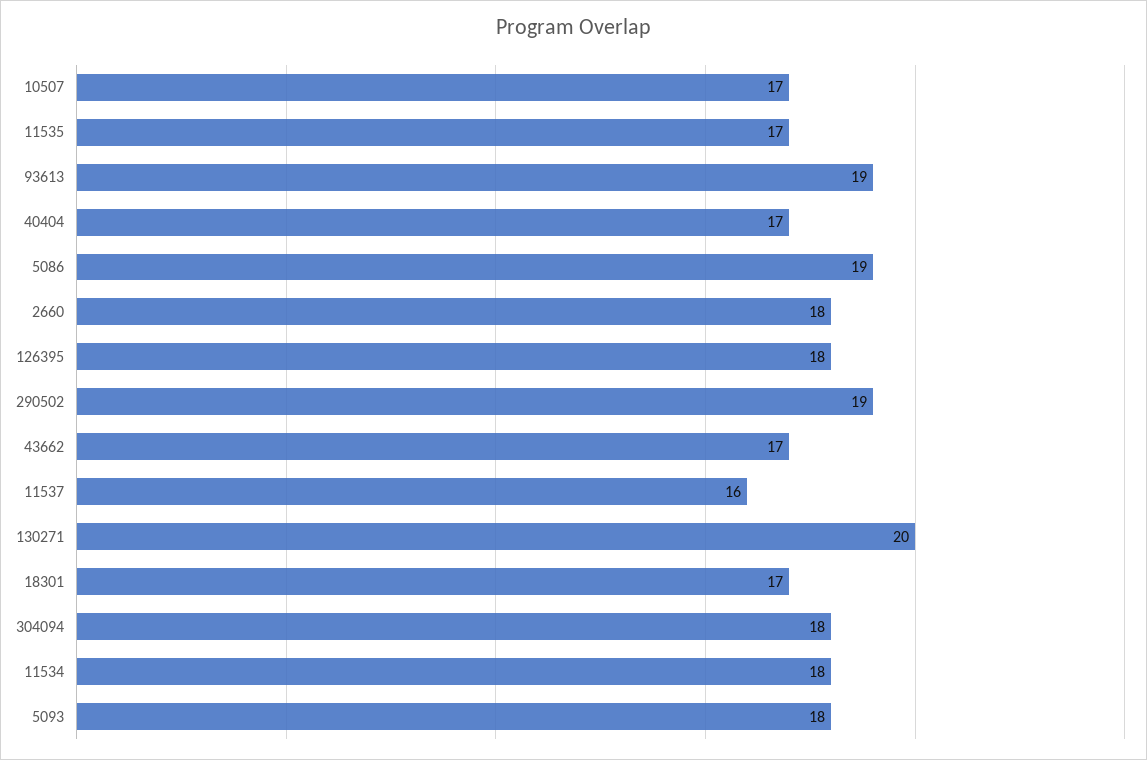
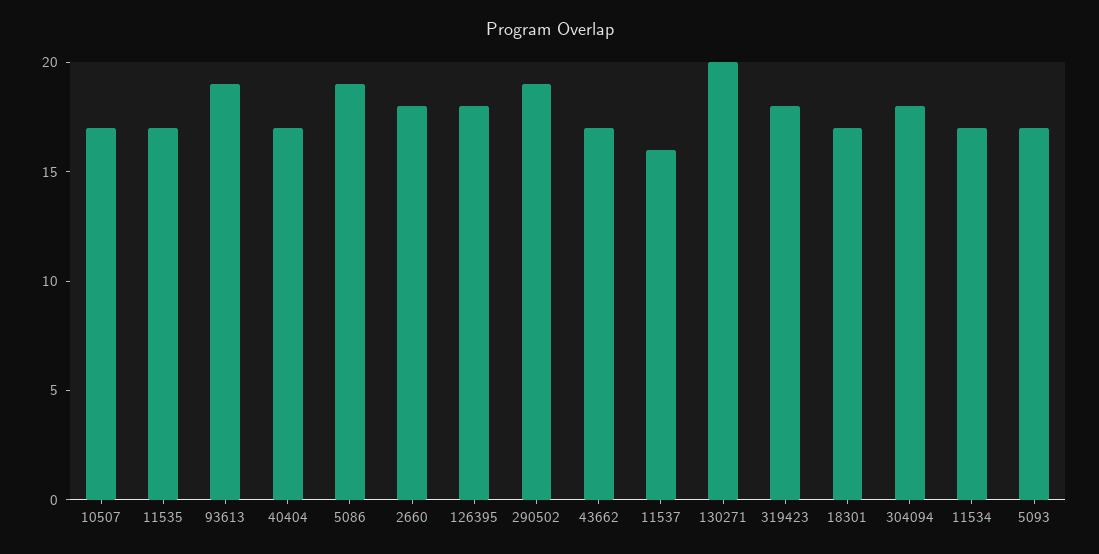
  {
    "10507": 17,
    "11535": 17,
    "93613": 19,
    "40404": 17,
    "5086": 19,
    "2660": 18,
    "126395": 18,
    "290502": 19,
    "43662": 17,
    "11537": 16,
    "130271": 20,
    "18301": 17,
    "304094": 18,
-   "11534": 18,
+   "11534": 17,
-   "5093": 18
+   "5093": 17,
+   "319423": 18
  }

